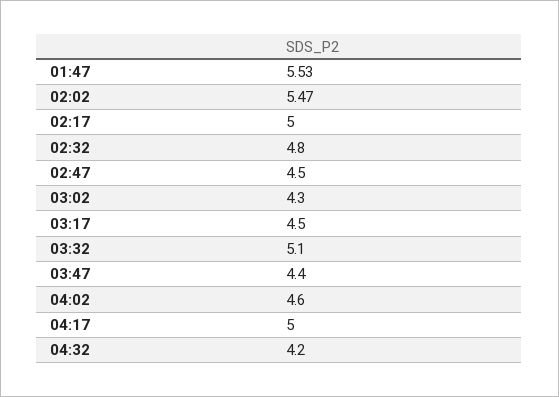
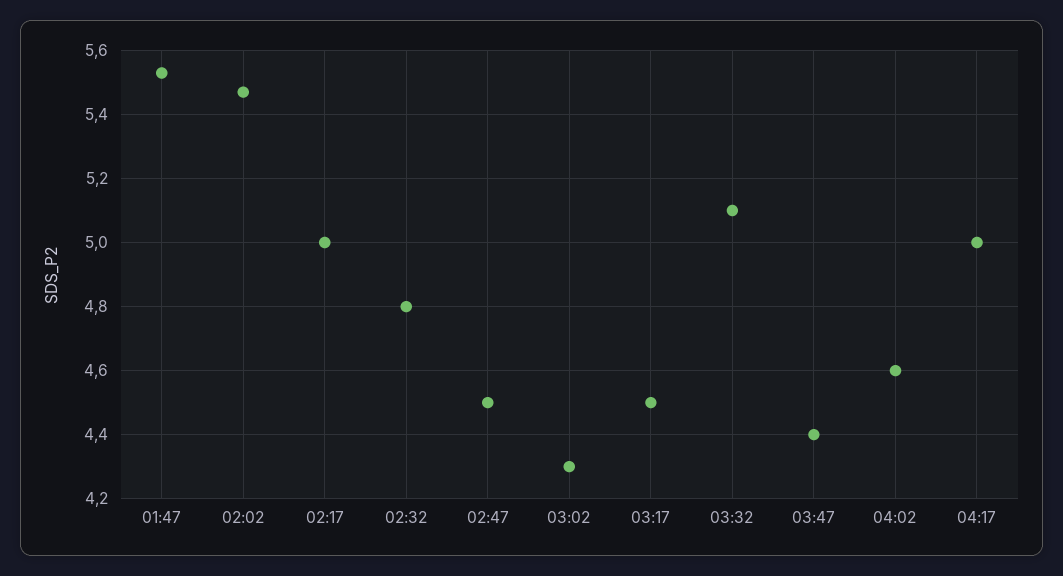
  {
    "01:47": 5.53,
    "02:02": 5.47,
    "02:17": 5,
    "02:32": 4.8,
    "02:47": 4.5,
    "03:02": 4.3,
    "03:17": 4.5,
    "03:32": 5.1,
    "03:47": 4.4,
    "04:02": 4.6,
-   "04:17": 5,
+   "04:17": 5
-   "04:32": 4.2
  }

